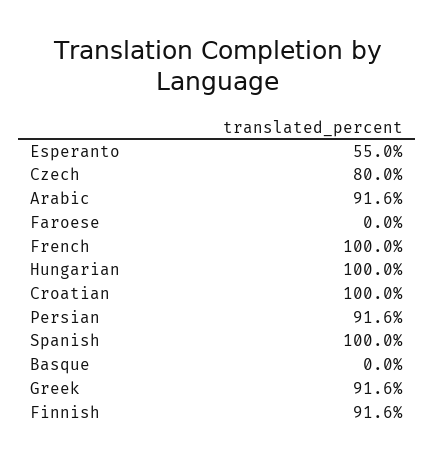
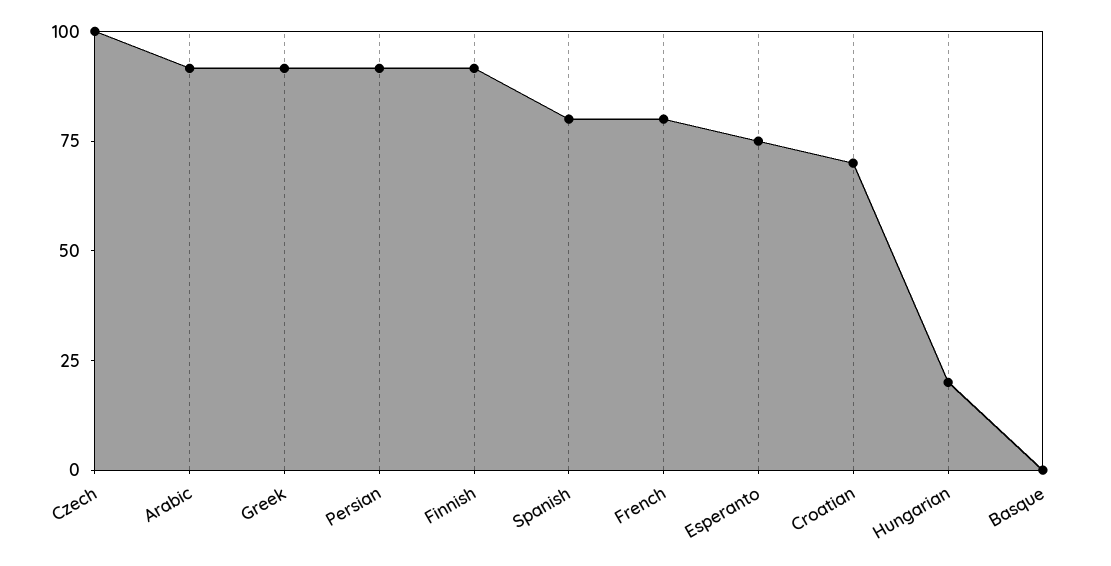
  {
-   "Esperanto": 55,
+   "Esperanto": 75,
-   "Czech": 80,
+   "Czech": 100,
    "Arabic": 91.6,
-   "Faroese": 0,
-   "French": 100,
+   "French": 80,
-   "Hungarian": 100,
+   "Hungarian": 20,
-   "Croatian": 100,
+   "Croatian": 70,
    "Persian": 91.6,
-   "Spanish": 100,
+   "Spanish": 80,
    "Basque": 0,
    "Greek": 91.6,
    "Finnish": 91.6
  }

